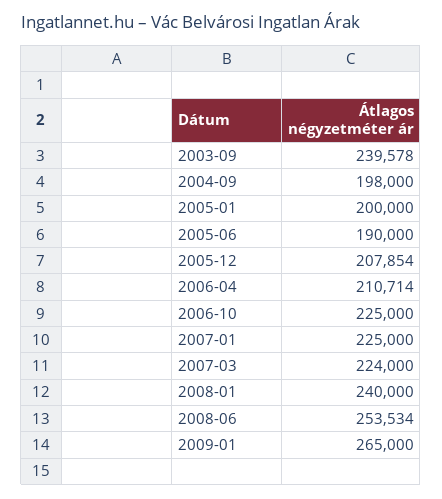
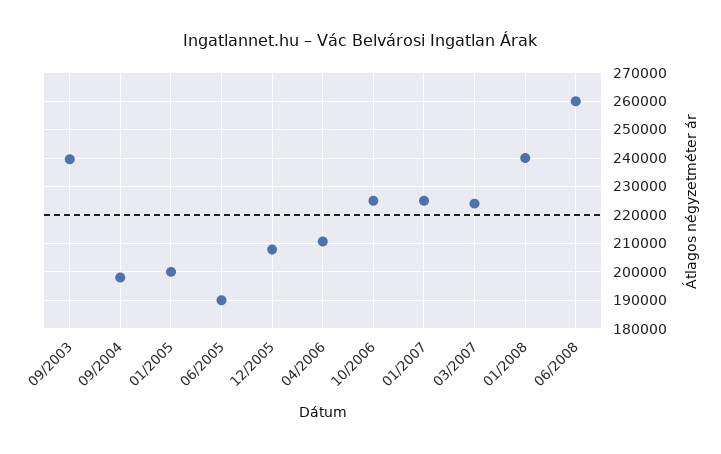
  {
    "2003-09": 239578,
    "2004-09": 198000,
    "2005-01": 200000,
    "2005-06": 190000,
    "2005-12": 207854,
    "2006-04": 210714,
    "2006-10": 225000,
    "2007-01": 225000,
    "2007-03": 224000,
    "2008-01": 240000,
-   "2008-06": 253534,
+   "2008-06": 260000
-   "2009-01": 265000
  }

